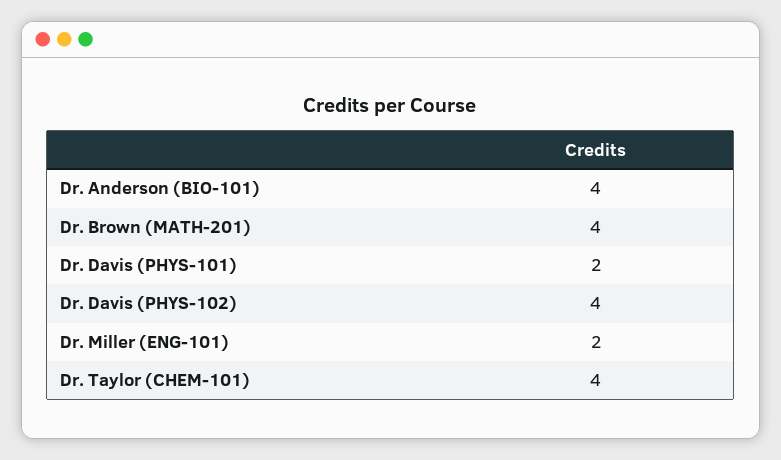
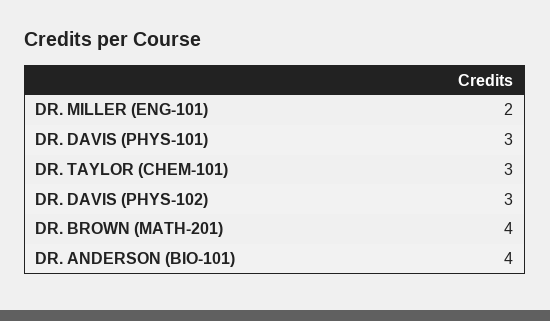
  {
    "Dr. Anderson (BIO-101)": 4,
    "Dr. Brown (MATH-201)": 4,
-   "Dr. Davis (PHYS-101)": 2,
+   "Dr. Davis (PHYS-101)": 3,
-   "Dr. Davis (PHYS-102)": 4,
+   "Dr. Davis (PHYS-102)": 3,
    "Dr. Miller (ENG-101)": 2,
-   "Dr. Taylor (CHEM-101)": 4
+   "Dr. Taylor (CHEM-101)": 3
  }

